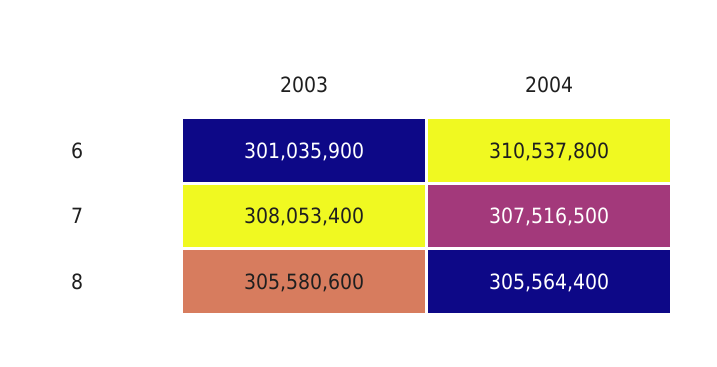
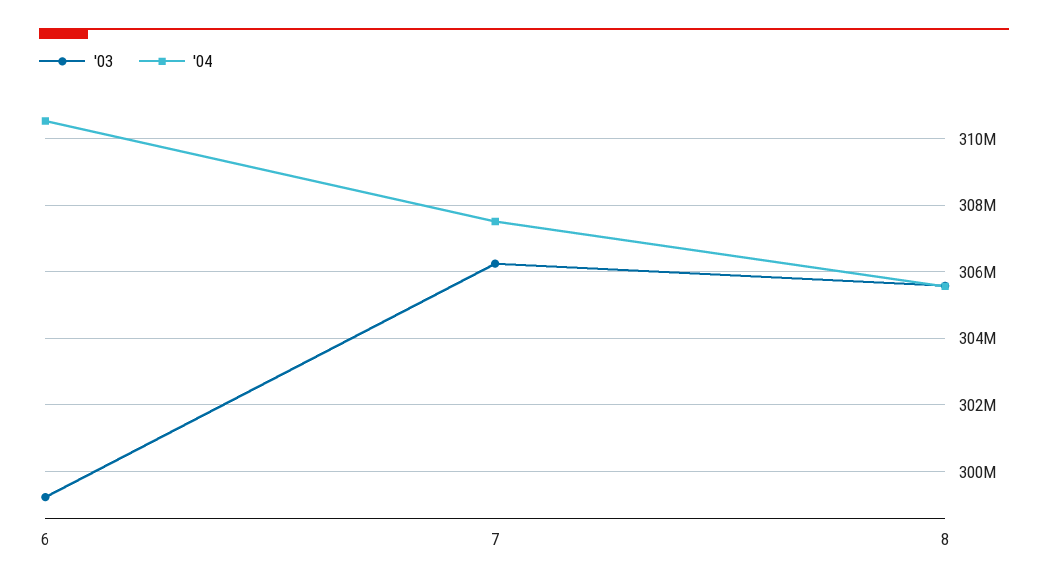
  {
    "2003": {
-     "6": 301035900,
+     "6": 299200000,
-     "7": 308053400,
+     "7": 306200000,
      "8": 305580600
    },
    "2004": {
      "6": 310537800,
      "7": 307516500,
      "8": 305564400
    }
  }

